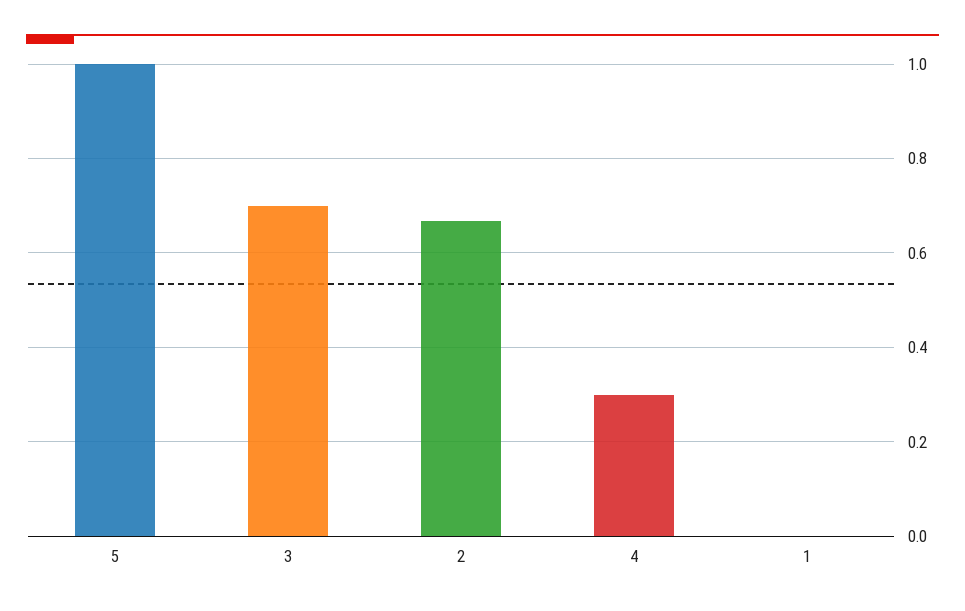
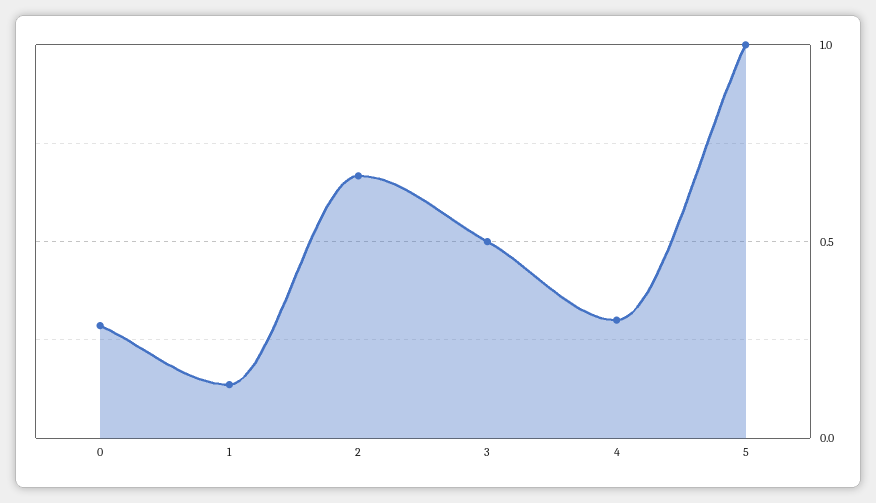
  {
    "5": 1,
-   "3": 0.7,
+   "3": 0.5,
    "2": 0.66,
    "4": 0.3,
-   "1": 0
+   "1": 0.15,
+   "0": 0.3
  }

